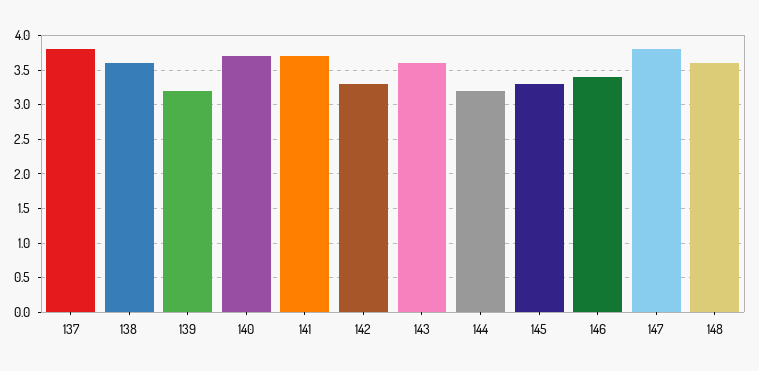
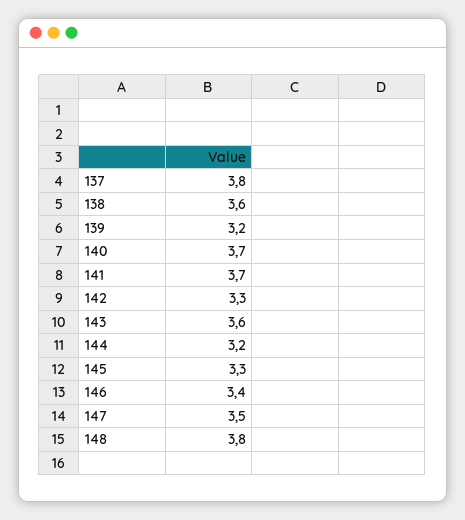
  {
    "137": 3.8,
    "138": 3.6,
    "139": 3.2,
    "140": 3.7,
    "141": 3.7,
    "142": 3.3,
    "143": 3.6,
    "144": 3.2,
    "145": 3.3,
    "146": 3.4,
-   "147": 3.8,
+   "147": 3.5,
-   "148": 3.6
+   "148": 3.8
  }

